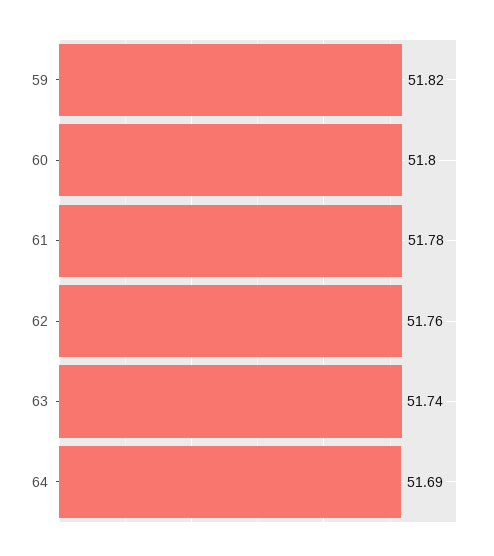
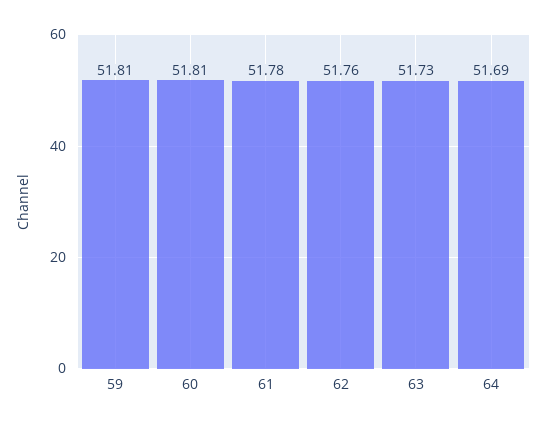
  {
-   "59": 51.82,
+   "59": 51.81,
-   "60": 51.8,
+   "60": 51.81,
    "61": 51.78,
    "62": 51.76,
-   "63": 51.74,
+   "63": 51.73,
    "64": 51.69
  }

